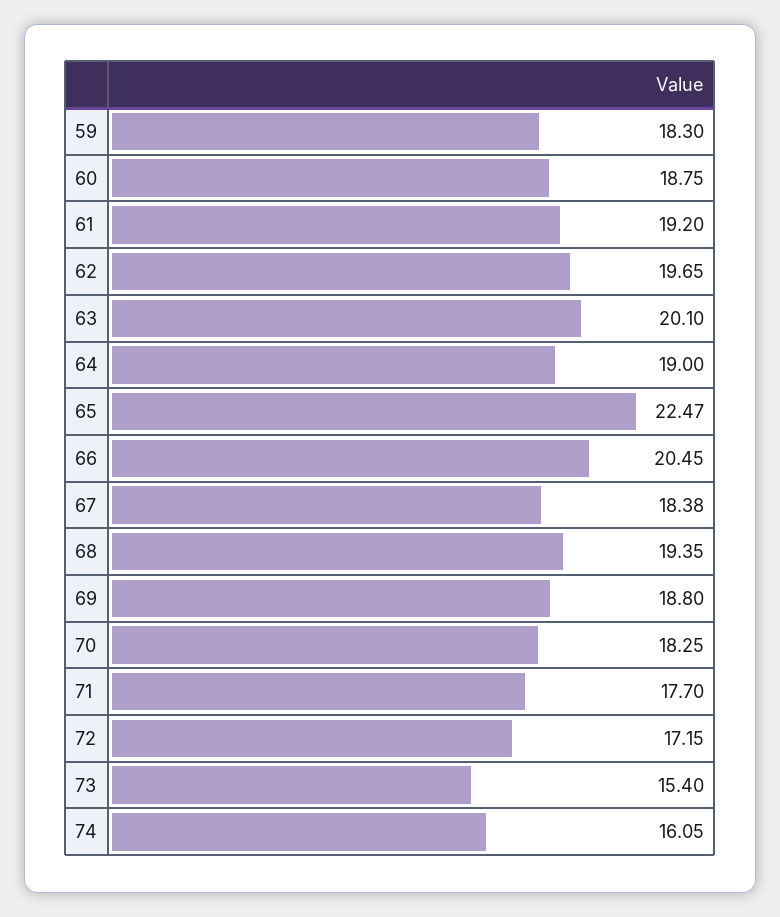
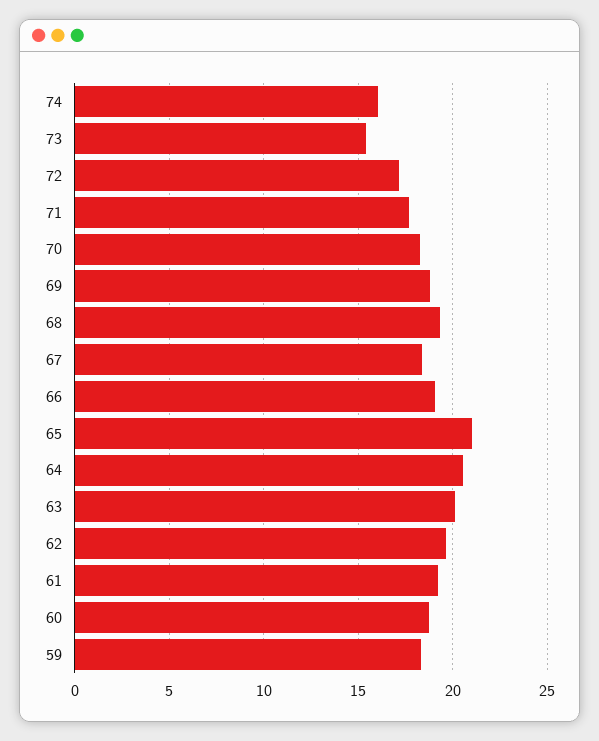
  {
    "59": 18.3,
    "60": 18.75,
    "61": 19.2,
    "62": 19.65,
    "63": 20.1,
-   "64": 19,
+   "64": 20.5,
-   "65": 22.47,
+   "65": 21,
-   "66": 20.45,
+   "66": 19,
    "67": 18.38,
    "68": 19.35,
    "69": 18.8,
    "70": 18.25,
    "71": 17.7,
    "72": 17.15,
    "73": 15.4,
    "74": 16.05
  }

